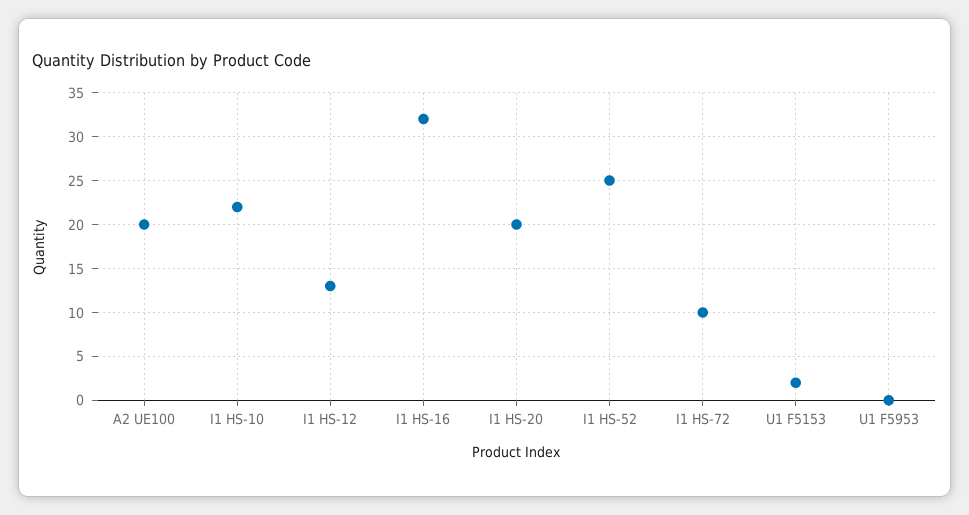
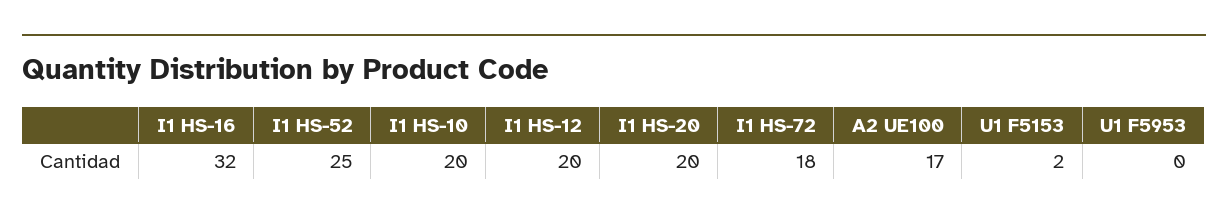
  {
-   "A2 UE100": 20,
+   "A2 UE100": 17,
-   "I1 HS-10": 22,
+   "I1 HS-10": 20,
-   "I1 HS-12": 13,
+   "I1 HS-12": 20,
    "I1 HS-16": 32,
    "I1 HS-20": 20,
    "I1 HS-52": 25,
-   "I1 HS-72": 10,
+   "I1 HS-72": 18,
    "U1 F5153": 2,
    "U1 F5953": 0
  }

